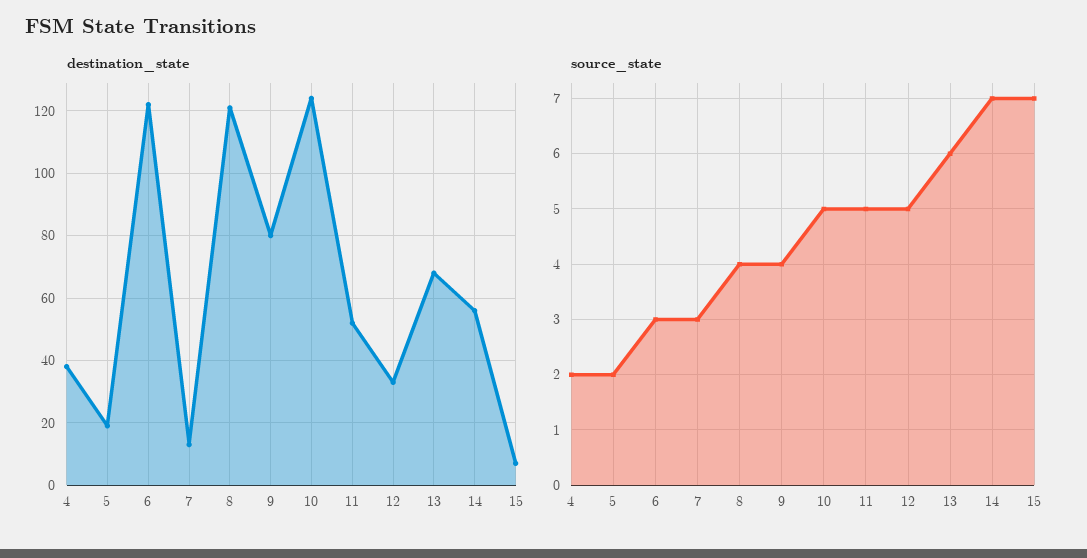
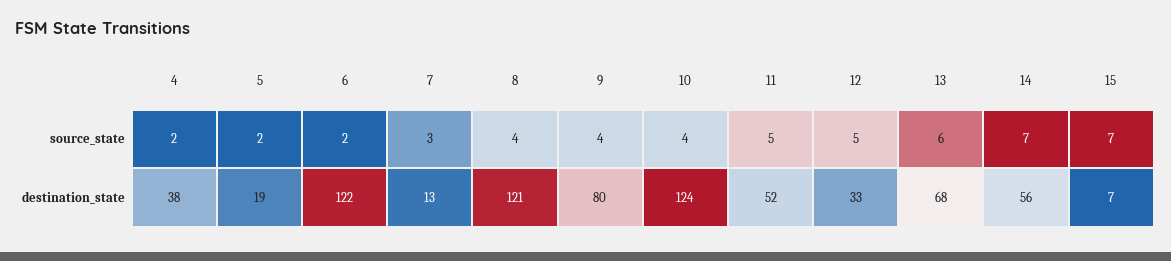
  {
    "destination_state": {
      "4": 38,
      "5": 19,
      "6": 122,
      "7": 13,
      "8": 121,
      "9": 80,
      "10": 124,
      "11": 52,
      "12": 33,
      "13": 68,
      "14": 56,
      "15": 7
    },
    "source_state": {
      "4": 2,
      "5": 2,
-     "6": 3,
+     "6": 2,
      "7": 3,
      "8": 4,
      "9": 4,
-     "10": 5,
+     "10": 4,
      "11": 5,
      "12": 5,
      "13": 6,
      "14": 7,
      "15": 7
    }
  }

